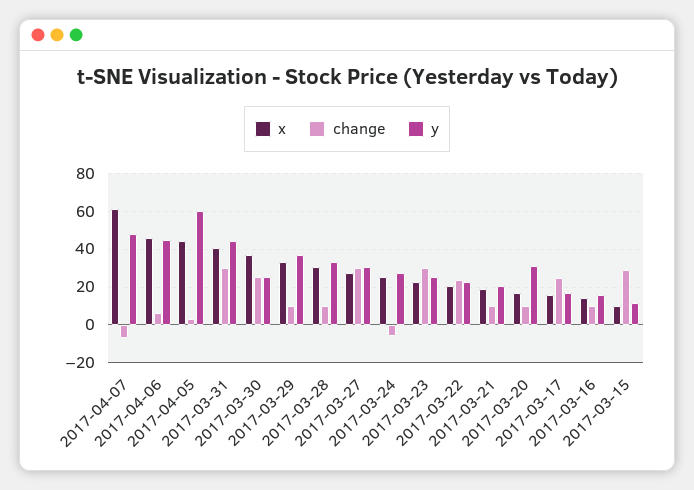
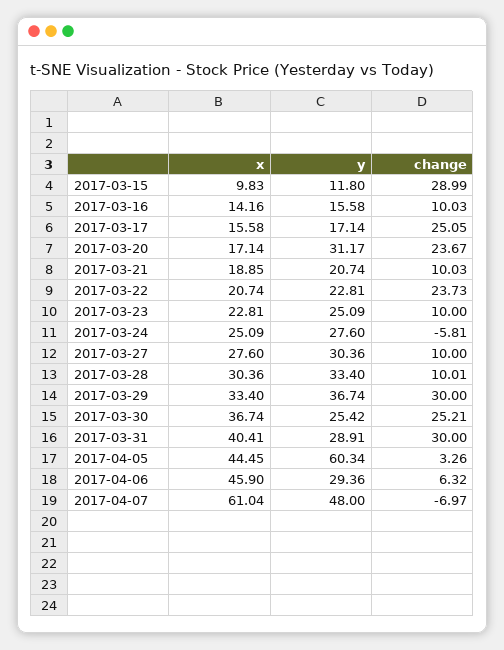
  {
    "x": {
      "2017-04-07": 61.04,
      "2017-04-06": 45.9,
      "2017-04-05": 44.45,
      "2017-03-31": 40.41,
      "2017-03-30": 36.74,
      "2017-03-29": 33.4,
      "2017-03-28": 30.36,
      "2017-03-27": 27.6,
      "2017-03-24": 25.09,
      "2017-03-23": 22.81,
      "2017-03-22": 20.74,
      "2017-03-21": 18.85,
      "2017-03-20": 17.14,
      "2017-03-17": 15.58,
      "2017-03-16": 14.16,
      "2017-03-15": 9.83
    },
    "change": {
      "2017-04-07": -6.97,
      "2017-04-06": 6.32,
      "2017-04-05": 3.26,
      "2017-03-31": 30,
      "2017-03-30": 25.21,
-     "2017-03-29": 10,
+     "2017-03-29": 30,
      "2017-03-28": 10.01,
-     "2017-03-27": 30,
+     "2017-03-27": 10,
      "2017-03-24": -5.81,
-     "2017-03-23": 30,
+     "2017-03-23": 10,
      "2017-03-22": 23.73,
      "2017-03-21": 10.03,
-     "2017-03-20": 10,
+     "2017-03-20": 23.67,
      "2017-03-17": 25.05,
      "2017-03-16": 10.03,
      "2017-03-15": 28.99
    },
    "y": {
      "2017-04-07": 48,
-     "2017-04-06": 45,
+     "2017-04-06": 29.36,
      "2017-04-05": 60.34,
-     "2017-03-31": 45,
+     "2017-03-31": 28.91,
      "2017-03-30": 25.42,
      "2017-03-29": 36.74,
      "2017-03-28": 33.4,
      "2017-03-27": 30.36,
      "2017-03-24": 27.6,
      "2017-03-23": 25.09,
      "2017-03-22": 22.81,
      "2017-03-21": 20.74,
      "2017-03-20": 31.17,
      "2017-03-17": 17.14,
      "2017-03-16": 15.58,
      "2017-03-15": 11.8
    }
  }

